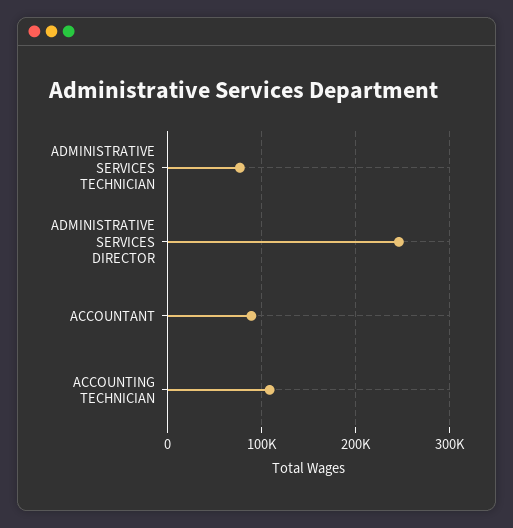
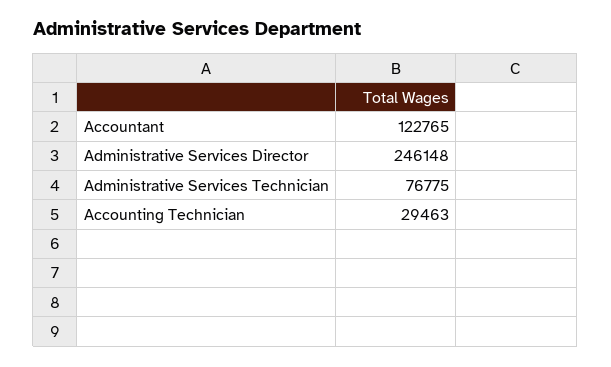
  {
    "ADMINISTRATIVE SERVICES TECHNICIAN": 76775,
    "ADMINISTRATIVE SERVICES DIRECTOR": 246148,
-   "ACCOUNTANT": 90000,
+   "ACCOUNTANT": 122765,
-   "ACCOUNTING TECHNICIAN": 110000
+   "ACCOUNTING TECHNICIAN": 29463
  }

